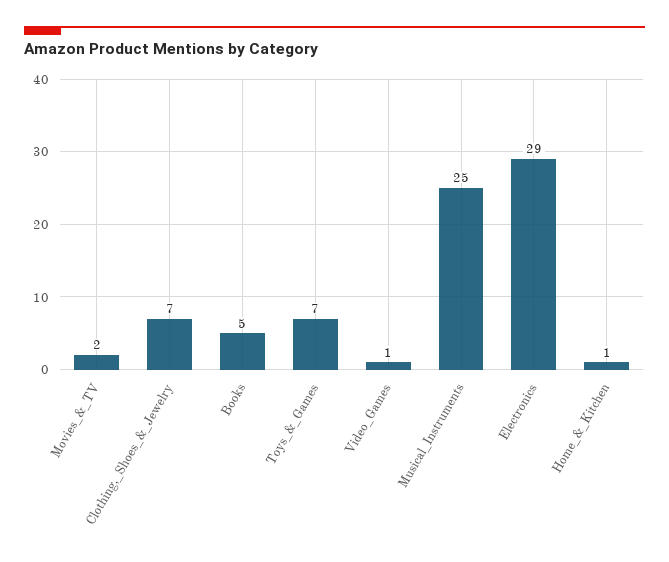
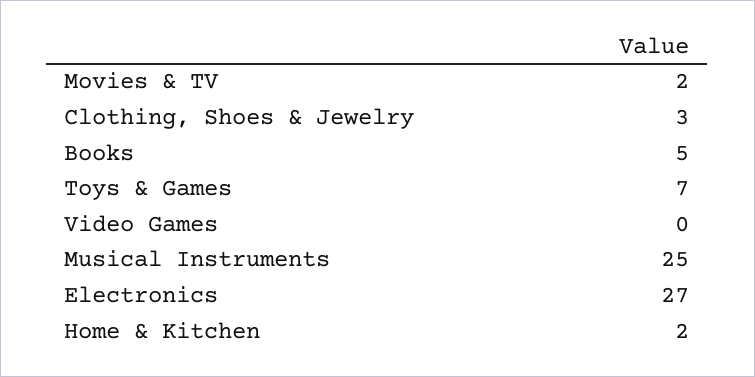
  {
    "Movies_&_TV": 2,
-   "Clothing,_Shoes_&_Jewelry": 7,
+   "Clothing,_Shoes_&_Jewelry": 3,
    "Books": 5,
    "Toys_&_Games": 7,
-   "Video_Games": 1,
+   "Video_Games": 0,
    "Musical_Instruments": 25,
-   "Electronics": 29,
+   "Electronics": 27,
-   "Home_&_Kitchen": 1
+   "Home_&_Kitchen": 2
  }

